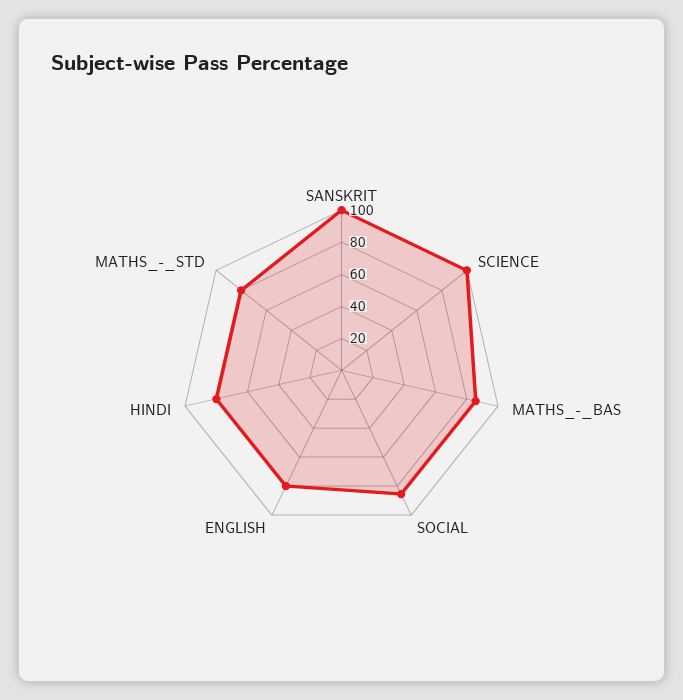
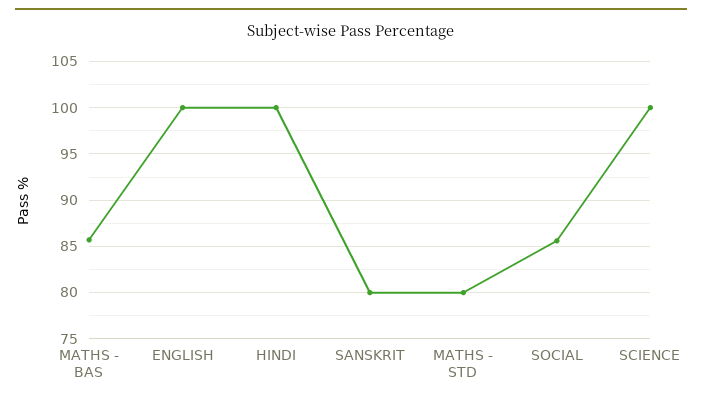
  {
-   "SANSKRIT": 100,
+   "SANSKRIT": 80,
    "SCIENCE": 100,
    "MATHS_-_BAS": 86,
    "SOCIAL": 86,
-   "ENGLISH": 80,
+   "ENGLISH": 100,
-   "HINDI": 80,
+   "HINDI": 100,
    "MATHS_-_STD": 80
  }

